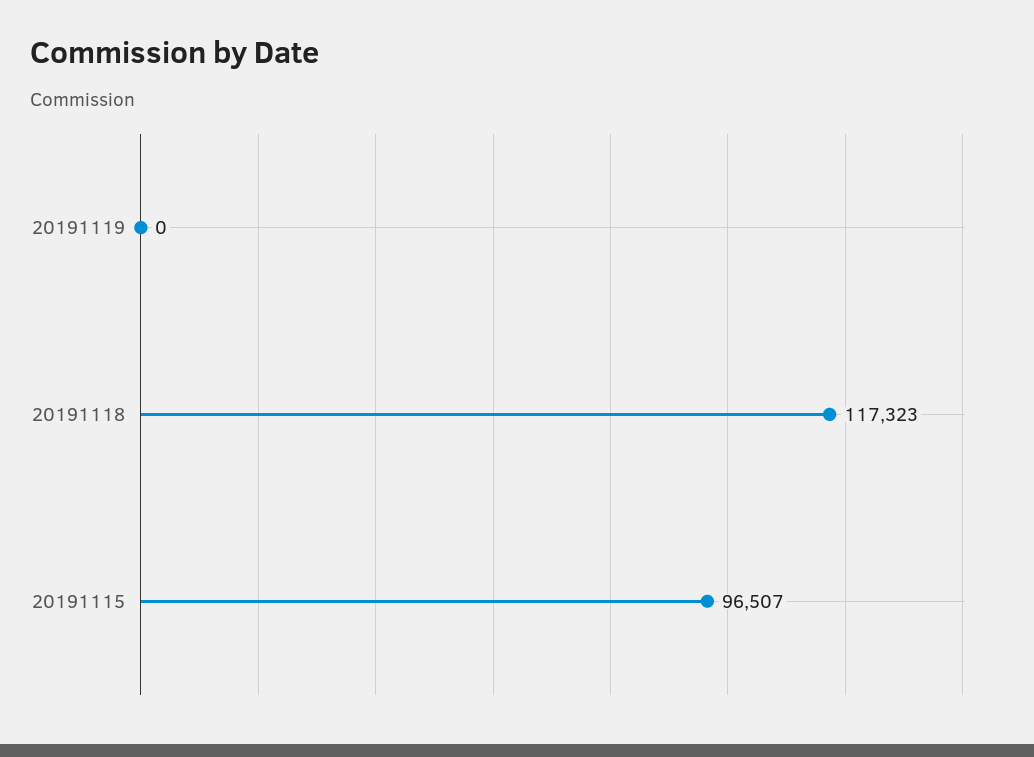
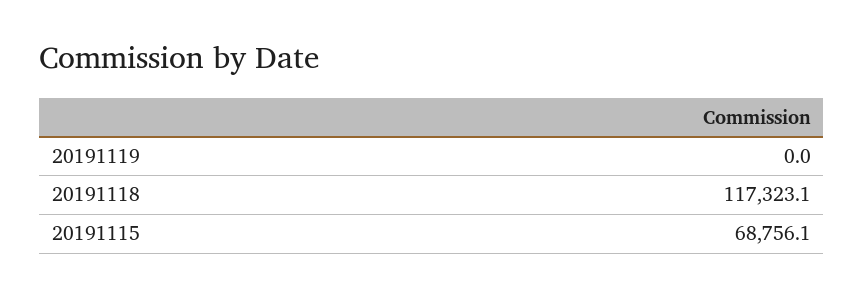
  {
    "20191119": 0,
    "20191118": 117323.1,
-   "20191115": 96507
+   "20191115": 68756.1
  }

